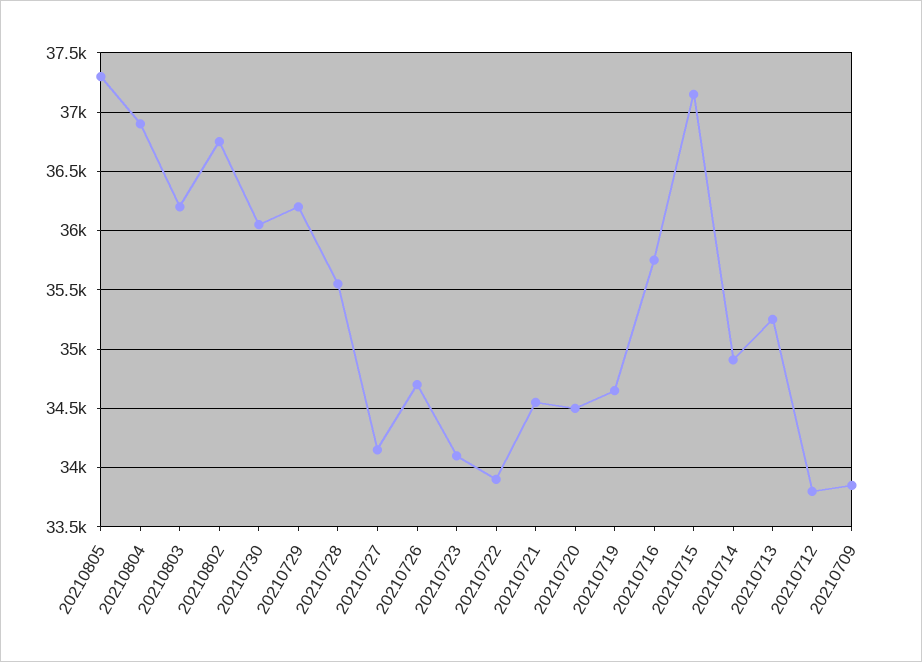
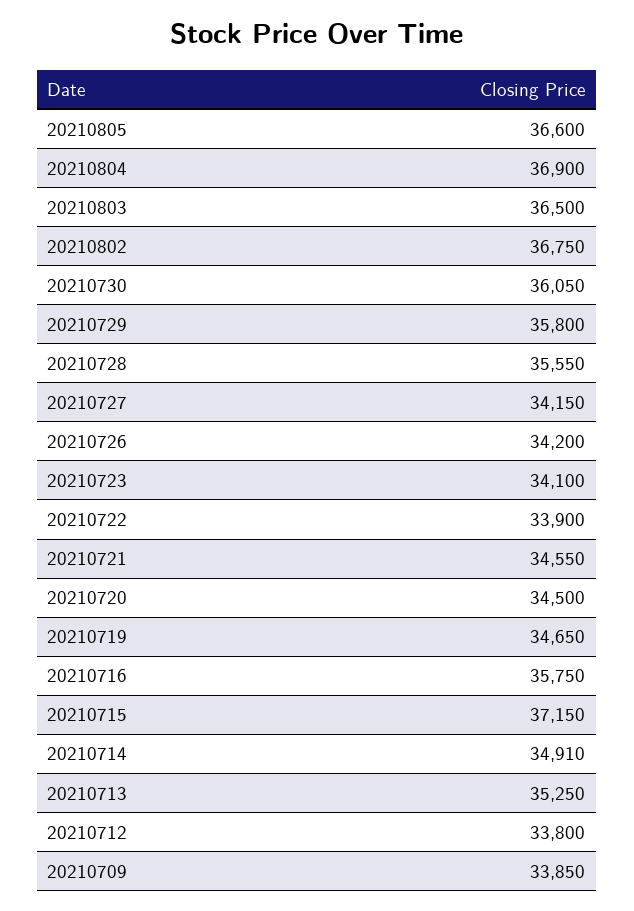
  {
-   "20210805": 37300,
+   "20210805": 36600,
    "20210804": 36900,
-   "20210803": 36200,
+   "20210803": 36500,
    "20210802": 36750,
    "20210730": 36050,
-   "20210729": 36200,
+   "20210729": 35800,
    "20210728": 35550,
    "20210727": 34150,
-   "20210726": 34700,
+   "20210726": 34200,
    "20210723": 34100,
    "20210722": 33900,
    "20210721": 34550,
    "20210720": 34500,
    "20210719": 34650,
    "20210716": 35750,
    "20210715": 37150,
    "20210714": 34910,
    "20210713": 35250,
    "20210712": 33800,
    "20210709": 33850
  }

